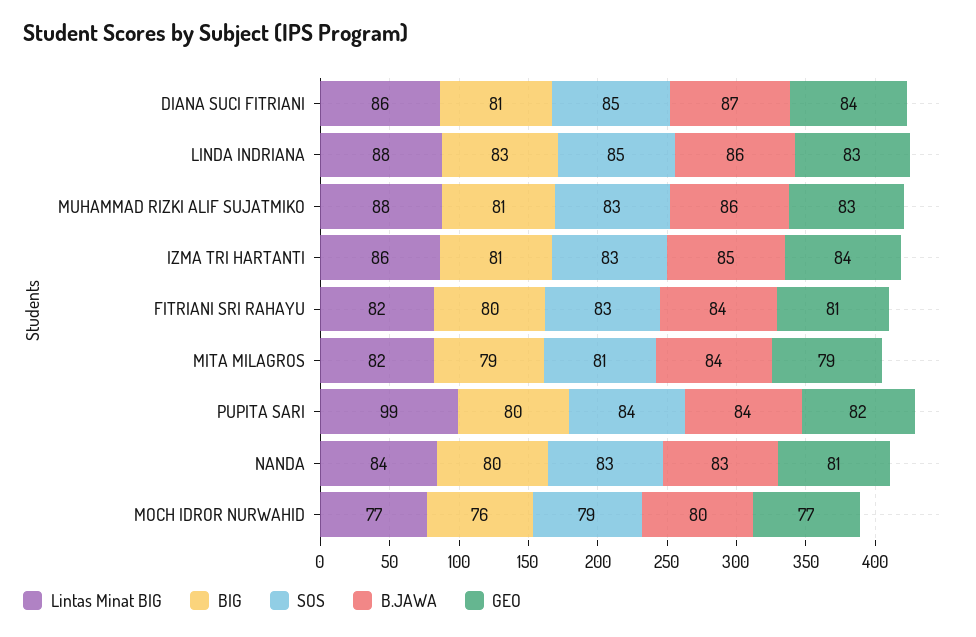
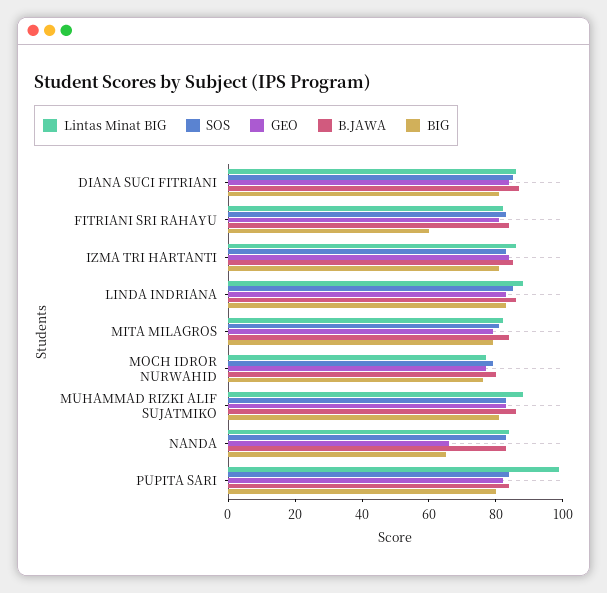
  {
    "Lintas Minat BIG": {
      "DIANA SUCI FITRIANI": 86,
      "LINDA INDRIANA": 88,
      "MUHAMMAD RIZKI ALIF SUJATMIKO": 88,
      "IZMA TRI HARTANTI": 86,
      "FITRIANI SRI RAHAYU": 82,
      "MITA MILAGROS": 82,
      "PUPITA SARI": 99,
      "NANDA": 84,
      "MOCH IDROR NURWAHID": 77
    },
    "BIG": {
      "DIANA SUCI FITRIANI": 81,
      "LINDA INDRIANA": 83,
      "MUHAMMAD RIZKI ALIF SUJATMIKO": 81,
      "IZMA TRI HARTANTI": 81,
-     "FITRIANI SRI RAHAYU": 80,
+     "FITRIANI SRI RAHAYU": 60,
      "MITA MILAGROS": 79,
      "PUPITA SARI": 80,
-     "NANDA": 80,
+     "NANDA": 65,
      "MOCH IDROR NURWAHID": 76
    },
    "SOS": {
      "DIANA SUCI FITRIANI": 85,
      "LINDA INDRIANA": 85,
      "MUHAMMAD RIZKI ALIF SUJATMIKO": 83,
      "IZMA TRI HARTANTI": 83,
      "FITRIANI SRI RAHAYU": 83,
      "MITA MILAGROS": 81,
      "PUPITA SARI": 84,
      "NANDA": 83,
      "MOCH IDROR NURWAHID": 79
    },
    "B.JAWA": {
      "DIANA SUCI FITRIANI": 87,
      "LINDA INDRIANA": 86,
      "MUHAMMAD RIZKI ALIF SUJATMIKO": 86,
      "IZMA TRI HARTANTI": 85,
      "FITRIANI SRI RAHAYU": 84,
      "MITA MILAGROS": 84,
      "PUPITA SARI": 84,
      "NANDA": 83,
      "MOCH IDROR NURWAHID": 80
    },
    "GEO": {
      "DIANA SUCI FITRIANI": 84,
      "LINDA INDRIANA": 83,
      "MUHAMMAD RIZKI ALIF SUJATMIKO": 83,
      "IZMA TRI HARTANTI": 84,
      "FITRIANI SRI RAHAYU": 81,
      "MITA MILAGROS": 79,
      "PUPITA SARI": 82,
-     "NANDA": 81,
+     "NANDA": 65,
      "MOCH IDROR NURWAHID": 77
    }
  }

